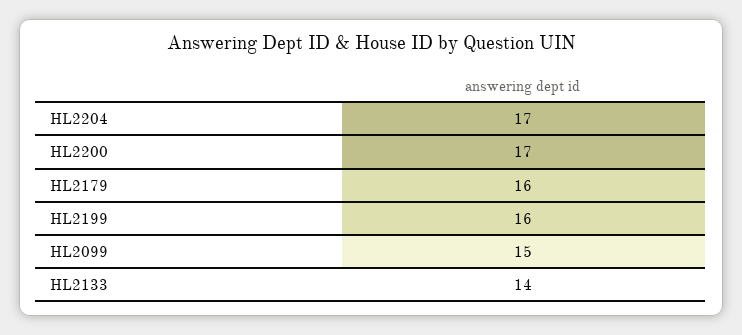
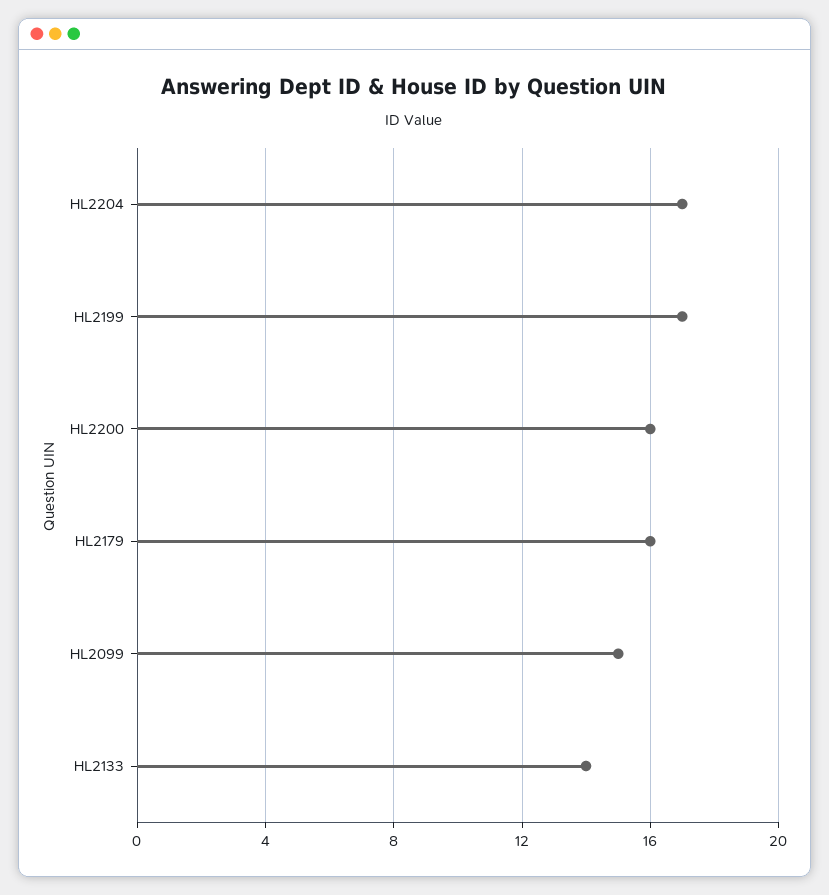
  {
    "HL2204": 17,
-   "HL2200": 17,
+   "HL2200": 16,
    "HL2179": 16,
-   "HL2199": 16,
+   "HL2199": 17,
    "HL2099": 15,
    "HL2133": 14
  }

